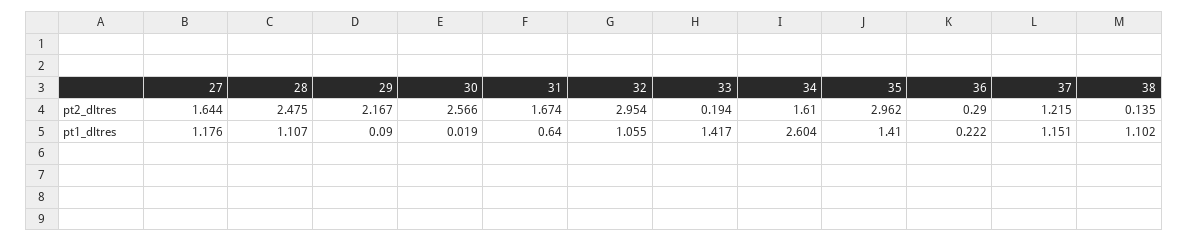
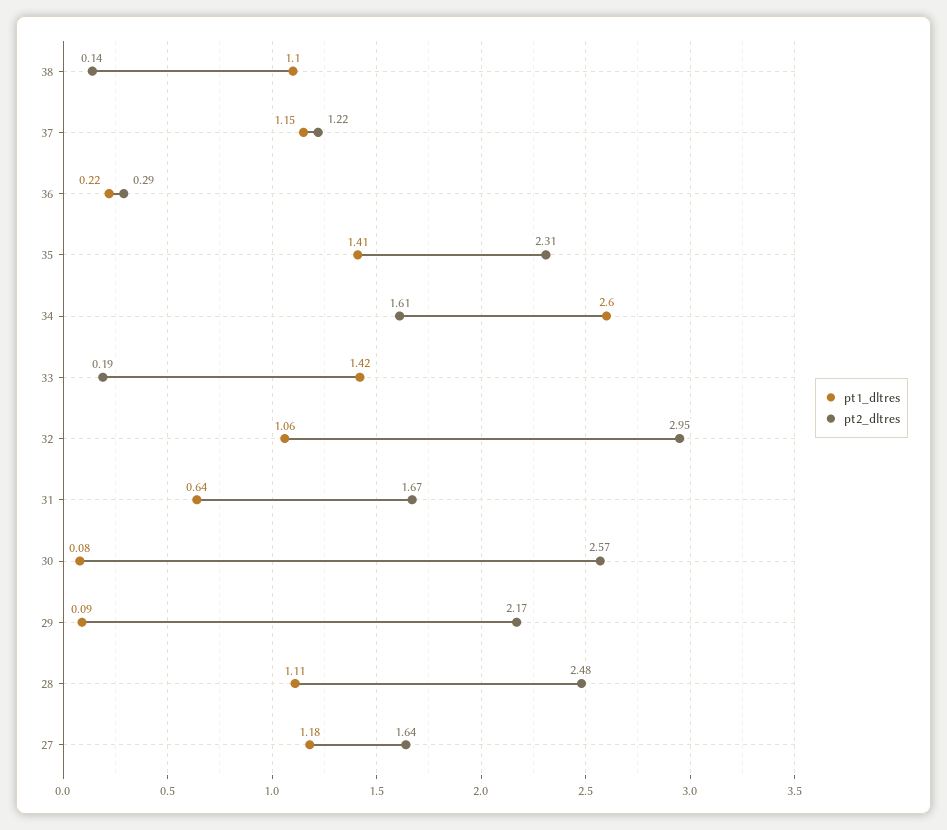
  {
    "pt2_dltres": {
      "27": 1.644,
      "28": 2.475,
      "29": 2.167,
      "30": 2.566,
      "31": 1.674,
      "32": 2.954,
      "33": 0.194,
      "34": 1.61,
-     "35": 2.962,
+     "35": 2.31,
      "36": 0.29,
      "37": 1.215,
      "38": 0.135
    },
    "pt1_dltres": {
      "27": 1.176,
      "28": 1.107,
      "29": 0.09,
-     "30": 0.019,
+     "30": 0.08,
      "31": 0.64,
      "32": 1.055,
      "33": 1.417,
      "34": 2.604,
      "35": 1.41,
      "36": 0.222,
      "37": 1.151,
      "38": 1.102
    }
  }

